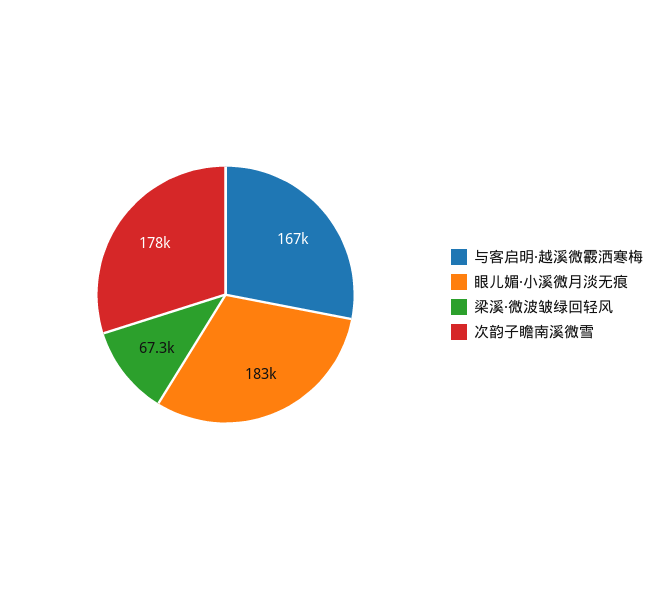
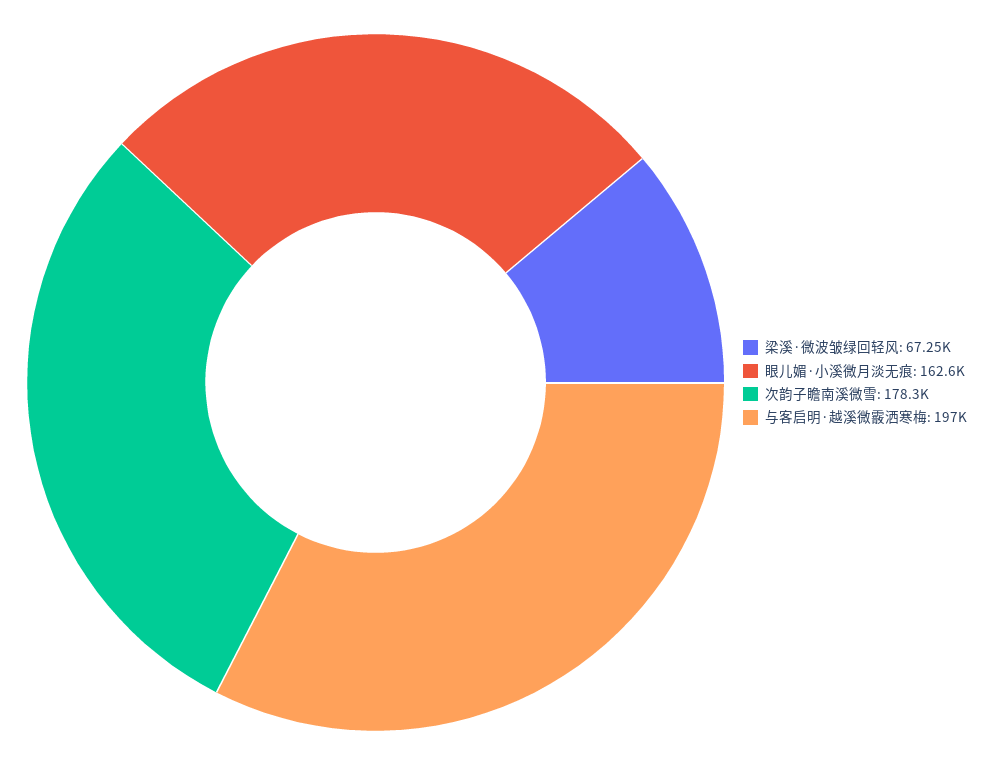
  {
-   "与客启明·越溪微霰洒寒梅": 167000,
+   "与客启明·越溪微霰洒寒梅": 197000,
-   "眼儿媚·小溪微月淡无痕": 183000,
+   "眼儿媚·小溪微月淡无痕": 162600,
    "梁溪·微波皱绿回轻风": 67250,
    "次韵子瞻南溪微雪": 178300
  }

